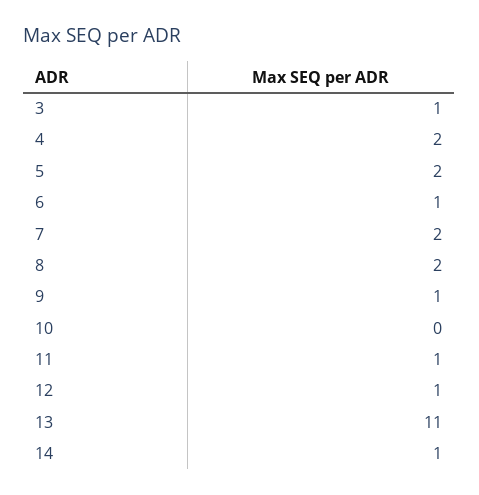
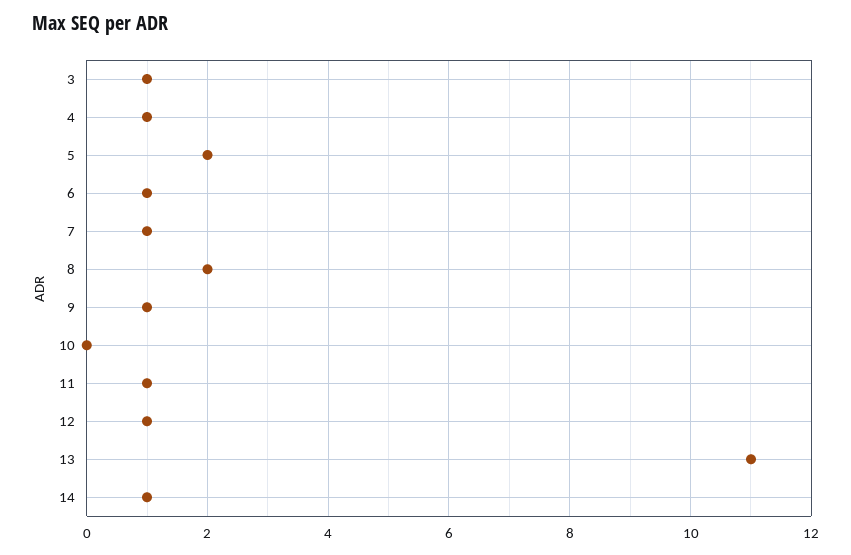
  {
    "3": 1,
-   "4": 2,
+   "4": 1,
    "5": 2,
    "6": 1,
-   "7": 2,
+   "7": 1,
    "8": 2,
    "9": 1,
    "10": 0,
    "11": 1,
    "12": 1,
    "13": 11,
    "14": 1
  }

